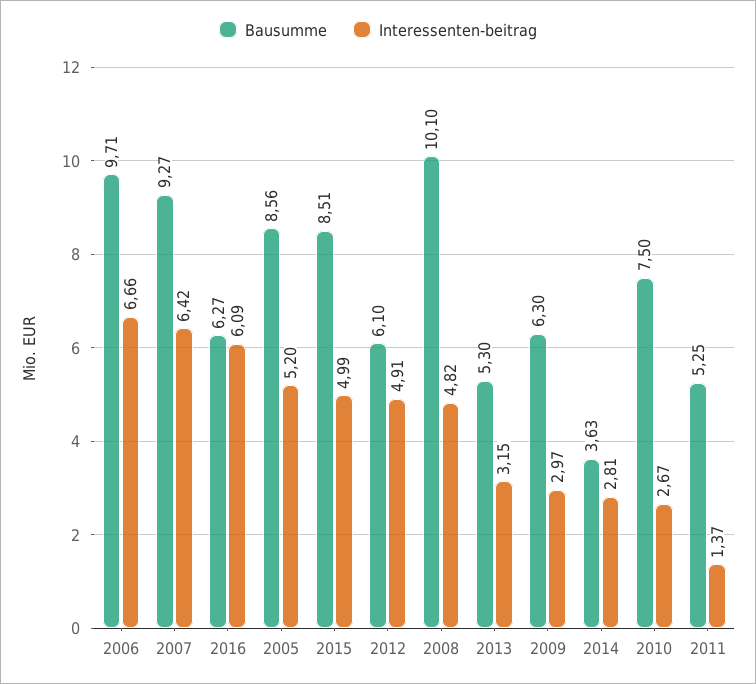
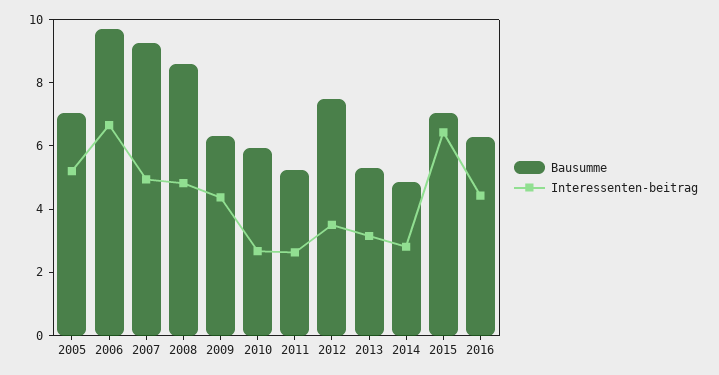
  {
    "Bausumme": {
      "2006": 9.71,
      "2007": 9.27,
      "2016": 6.27,
-     "2005": 8.56,
+     "2005": 7,
-     "2015": 8.51,
+     "2015": 7,
-     "2012": 6.1,
+     "2012": 7.5,
-     "2008": 10.1,
+     "2008": 8.5,
      "2013": 5.3,
      "2009": 6.3,
-     "2014": 3.63,
+     "2014": 5,
-     "2010": 7.5,
+     "2010": 6,
      "2011": 5.25
    },
    "Interessenten-beitrag": {
      "2006": 6.66,
-     "2007": 6.42,
+     "2007": 5,
-     "2016": 6.09,
+     "2016": 4.5,
      "2005": 5.2,
-     "2015": 4.99,
+     "2015": 6.5,
-     "2012": 4.91,
+     "2012": 3.5,
      "2008": 4.82,
      "2013": 3.15,
-     "2009": 2.97,
+     "2009": 4.5,
      "2014": 2.81,
      "2010": 2.67,
-     "2011": 1.37
+     "2011": 2.5
    }
  }

